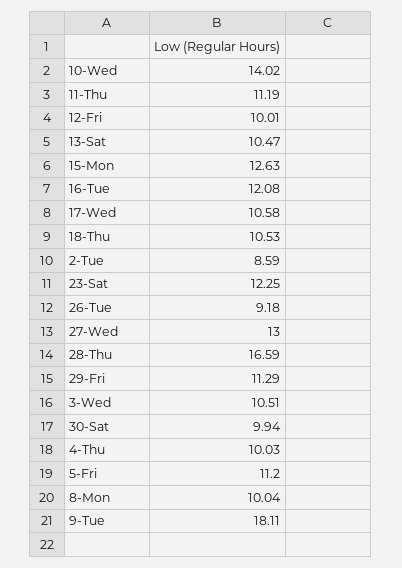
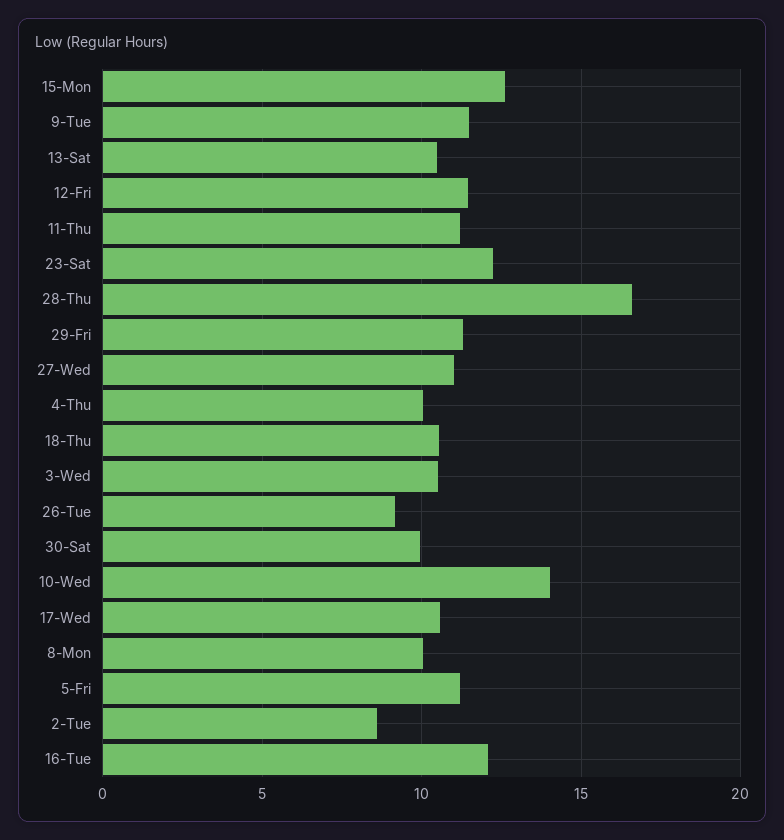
  {
    "10-Wed": 14.02,
    "11-Thu": 11.19,
-   "12-Fri": 10.01,
+   "12-Fri": 11.5,
    "13-Sat": 10.47,
    "15-Mon": 12.63,
    "16-Tue": 12.08,
    "17-Wed": 10.58,
    "18-Thu": 10.53,
    "2-Tue": 8.59,
    "23-Sat": 12.25,
    "26-Tue": 9.18,
-   "27-Wed": 13,
+   "27-Wed": 11,
    "28-Thu": 16.59,
    "29-Fri": 11.29,
    "3-Wed": 10.51,
    "30-Sat": 9.94,
    "4-Thu": 10.03,
    "5-Fri": 11.2,
    "8-Mon": 10.04,
-   "9-Tue": 18.11
+   "9-Tue": 11.5
  }

